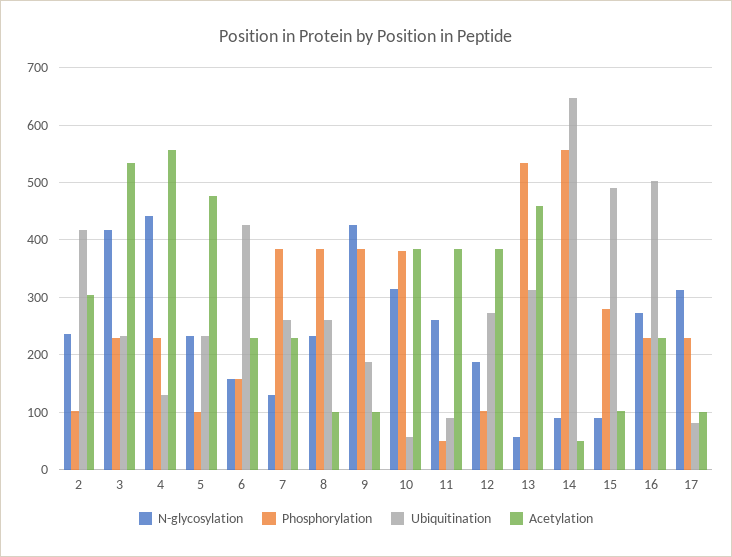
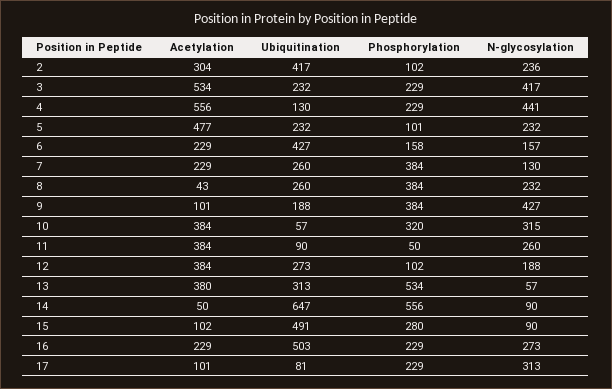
  {
    "N-glycosylation": {
      "2": 236,
      "3": 417,
      "4": 441,
      "5": 232,
      "6": 157,
      "7": 130,
      "8": 232,
      "9": 427,
      "10": 315,
      "11": 260,
      "12": 188,
      "13": 57,
      "14": 90,
      "15": 90,
      "16": 273,
      "17": 313
    },
    "Phosphorylation": {
      "2": 102,
      "3": 229,
      "4": 229,
      "5": 101,
      "6": 158,
      "7": 384,
      "8": 384,
      "9": 384,
-     "10": 380,
+     "10": 320,
      "11": 50,
      "12": 102,
      "13": 534,
      "14": 556,
      "15": 280,
      "16": 229,
      "17": 229
    },
    "Ubiquitination": {
      "2": 417,
      "3": 232,
      "4": 130,
      "5": 232,
      "6": 427,
      "7": 260,
      "8": 260,
      "9": 188,
      "10": 57,
      "11": 90,
      "12": 273,
      "13": 313,
      "14": 647,
      "15": 491,
      "16": 503,
      "17": 81
    },
    "Acetylation": {
      "2": 304,
      "3": 534,
      "4": 556,
      "5": 477,
      "6": 229,
      "7": 229,
-     "8": 100,
+     "8": 43,
      "9": 101,
      "10": 384,
      "11": 384,
      "12": 384,
-     "13": 460,
+     "13": 380,
      "14": 50,
      "15": 102,
      "16": 229,
      "17": 101
    }
  }

